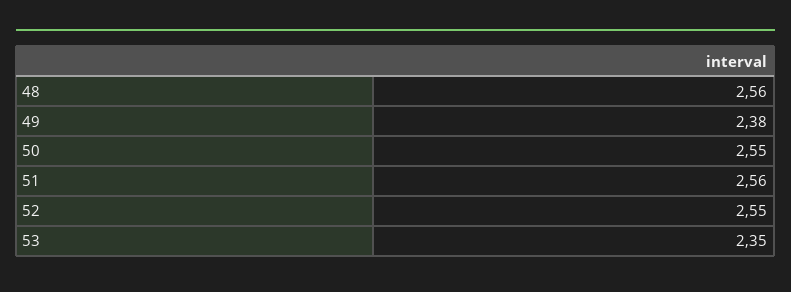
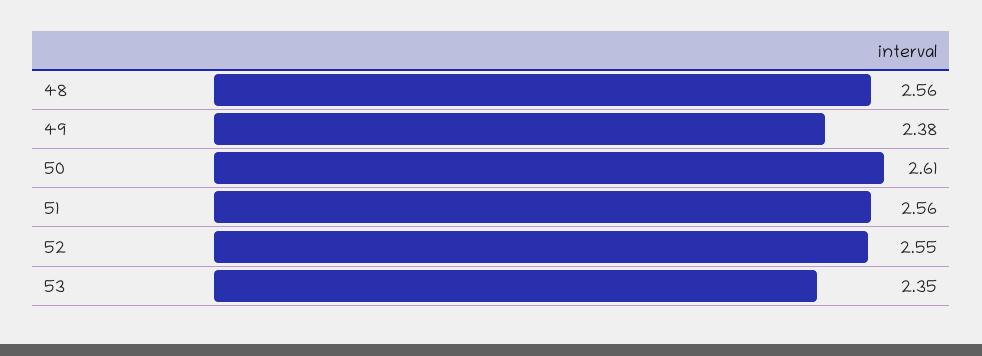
  {
    "48": 2.56,
    "49": 2.38,
-   "50": 2.55,
+   "50": 2.61,
    "51": 2.56,
    "52": 2.55,
    "53": 2.35
  }

